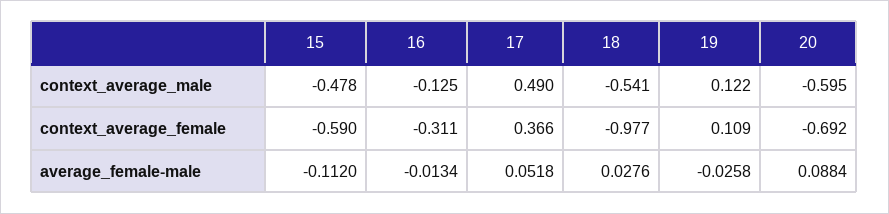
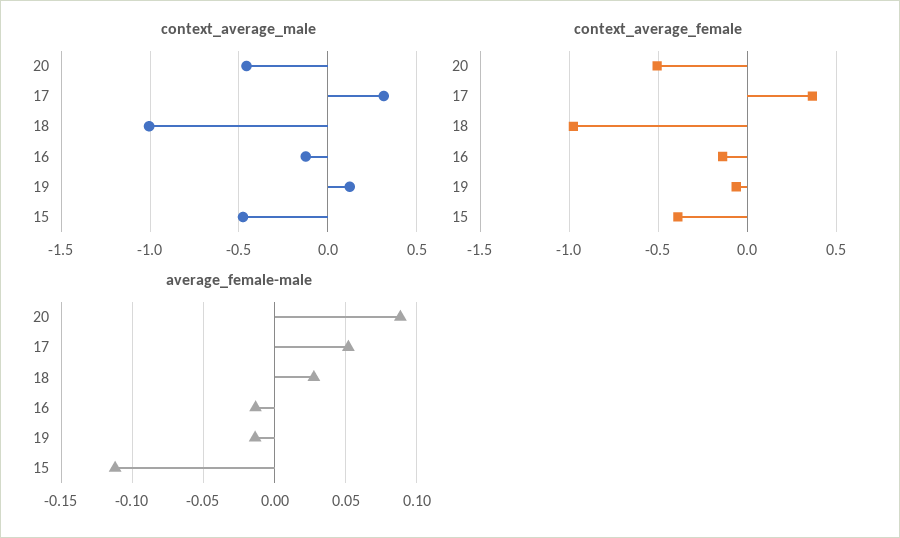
  {
    "context_average_male": {
      "15": -0.478,
      "16": -0.125,
-     "17": 0.49,
+     "17": 0.3,
-     "18": -0.541,
+     "18": -1,
      "19": 0.122,
-     "20": -0.595
+     "20": -0.45
    },
    "context_average_female": {
-     "15": -0.59,
+     "15": -0.4,
-     "16": -0.311,
+     "16": -0.15,
      "17": 0.366,
      "18": -0.977,
-     "19": 0.109,
+     "19": -0.05,
-     "20": -0.692
+     "20": -0.5
    },
    "average_female-male": {
      "15": -0.112,
      "16": -0.0134,
      "17": 0.0518,
      "18": 0.0276,
-     "19": -0.0258,
+     "19": -0.015,
      "20": 0.0884
    }
  }

